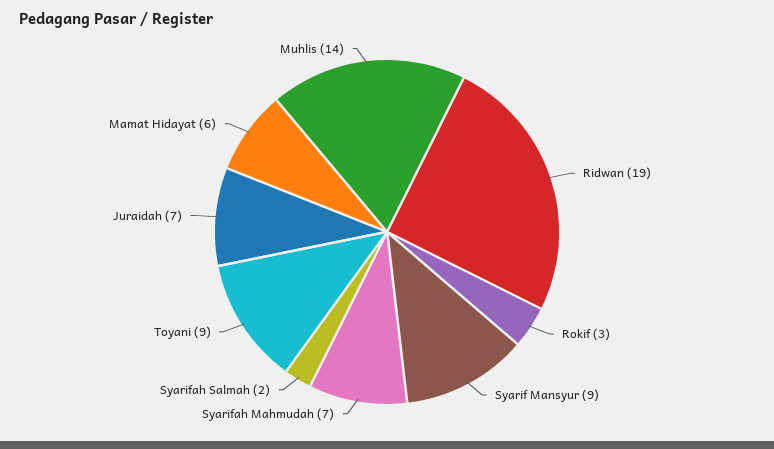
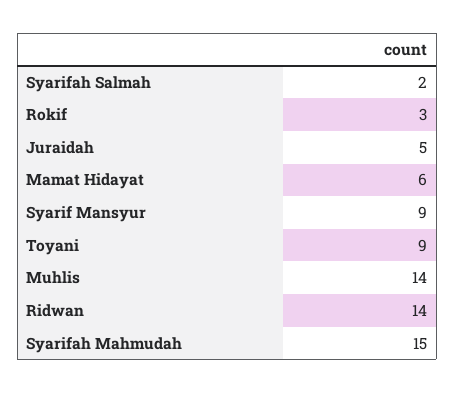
  {
-   "Ridwan": 19,
+   "Ridwan": 14,
    "Rokif": 3,
    "Syarif Mansyur": 9,
-   "Syarifah Mahmudah": 7,
+   "Syarifah Mahmudah": 15,
    "Syarifah Salmah": 2,
    "Toyani": 9,
-   "Juraidah": 7,
+   "Juraidah": 5,
    "Mamat Hidayat": 6,
    "Muhlis": 14
  }

